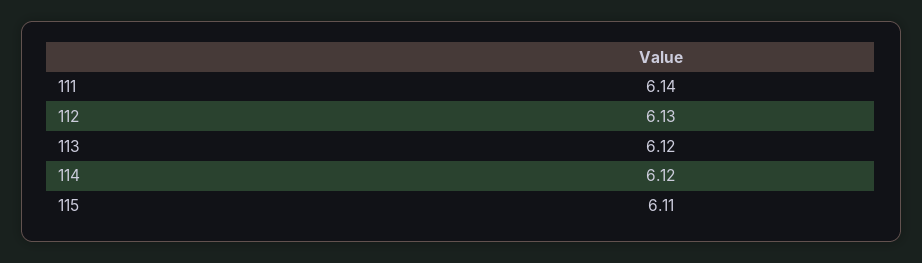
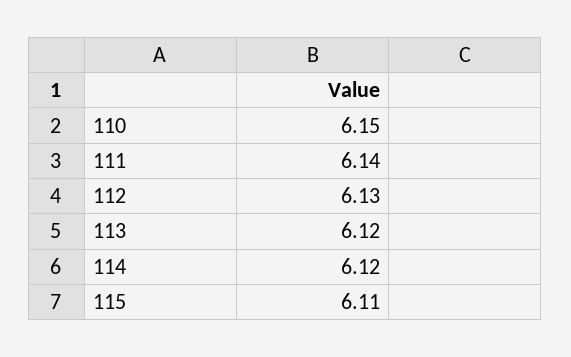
  {
    "111": 6.14,
    "112": 6.13,
    "113": 6.12,
    "114": 6.12,
-   "115": 6.11
+   "115": 6.11,
+   "110": 6.15
  }

